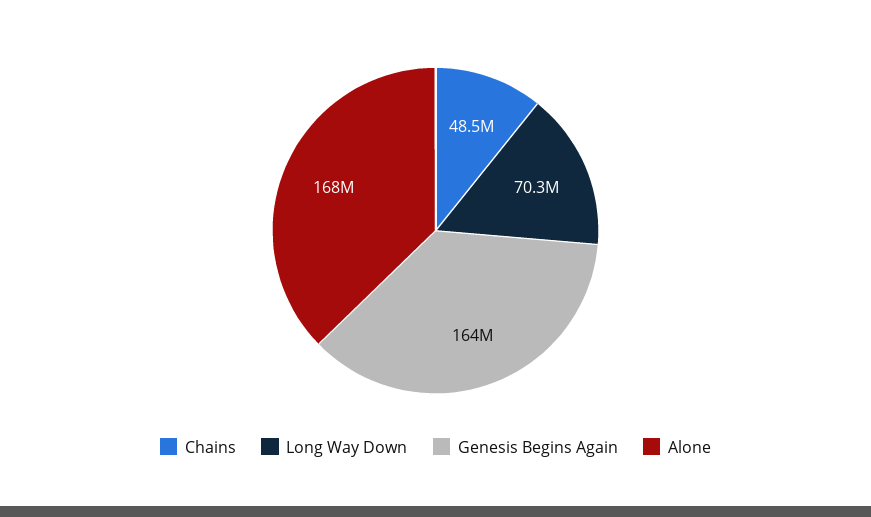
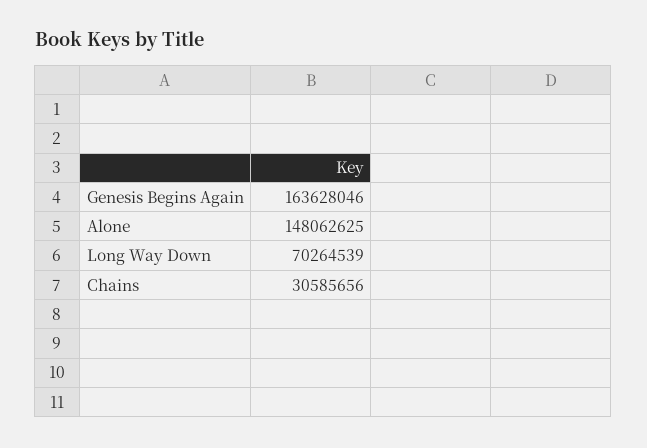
  {
-   "Chains": 48500000,
+   "Chains": 30585656,
    "Long Way Down": 70264539,
    "Genesis Begins Again": 163628046,
-   "Alone": 168000000
+   "Alone": 148062625
  }

